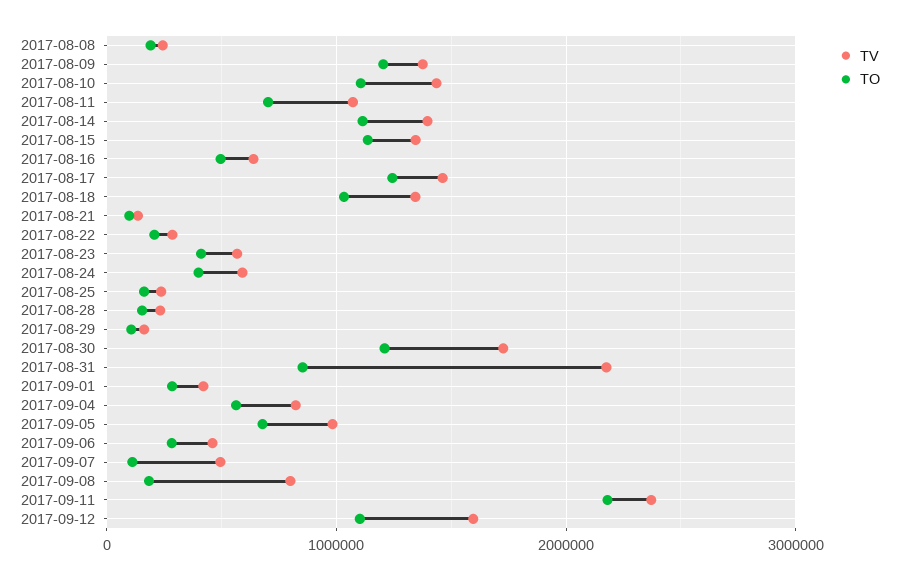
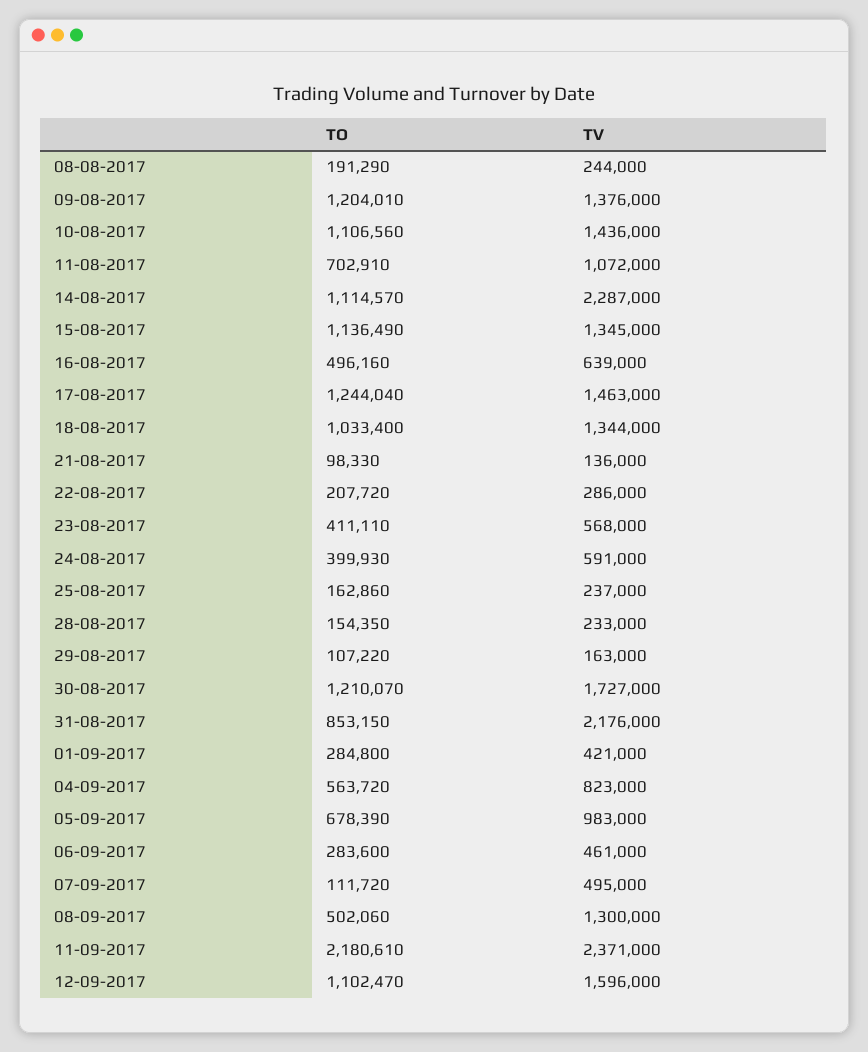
  {
    "TV": {
      "2017-08-08": 244000,
      "2017-08-09": 1376000,
      "2017-08-10": 1436000,
      "2017-08-11": 1072000,
-     "2017-08-14": 1400000,
+     "2017-08-14": 2287000,
      "2017-08-15": 1345000,
      "2017-08-16": 639000,
      "2017-08-17": 1463000,
      "2017-08-18": 1344000,
      "2017-08-21": 136000,
      "2017-08-22": 286000,
      "2017-08-23": 568000,
      "2017-08-24": 591000,
      "2017-08-25": 237000,
      "2017-08-28": 233000,
      "2017-08-29": 163000,
      "2017-08-30": 1727000,
      "2017-08-31": 2176000,
      "2017-09-01": 421000,
      "2017-09-04": 823000,
      "2017-09-05": 983000,
      "2017-09-06": 461000,
      "2017-09-07": 495000,
-     "2017-09-08": 800000,
+     "2017-09-08": 1300000,
      "2017-09-11": 2371000,
      "2017-09-12": 1596000
    },
    "TO": {
      "2017-08-08": 191290,
      "2017-08-09": 1204010,
      "2017-08-10": 1106560,
      "2017-08-11": 702910,
      "2017-08-14": 1114570,
      "2017-08-15": 1136490,
      "2017-08-16": 496160,
      "2017-08-17": 1244040,
      "2017-08-18": 1033400,
      "2017-08-21": 98330,
      "2017-08-22": 207720,
      "2017-08-23": 411110,
      "2017-08-24": 399930,
      "2017-08-25": 162860,
      "2017-08-28": 154350,
      "2017-08-29": 107220,
      "2017-08-30": 1210070,
      "2017-08-31": 853150,
      "2017-09-01": 284800,
      "2017-09-04": 563720,
      "2017-09-05": 678390,
      "2017-09-06": 283600,
      "2017-09-07": 111720,
-     "2017-09-08": 200000,
+     "2017-09-08": 502060,
      "2017-09-11": 2180610,
      "2017-09-12": 1102470
    }
  }

